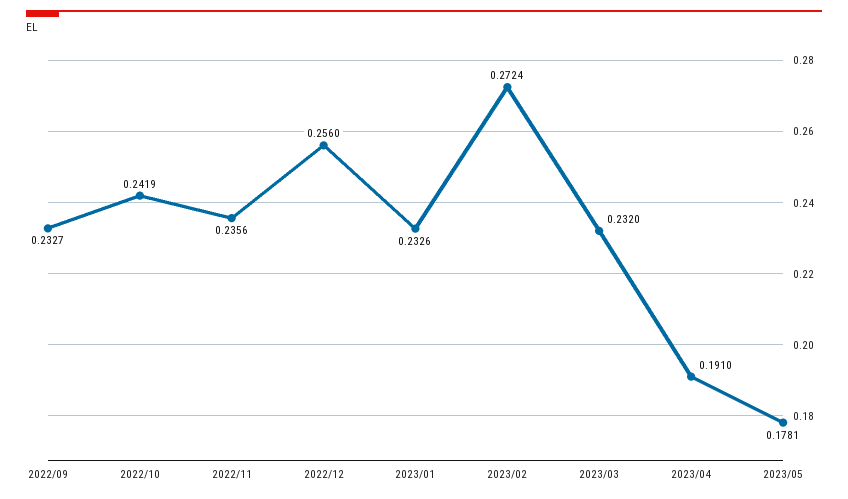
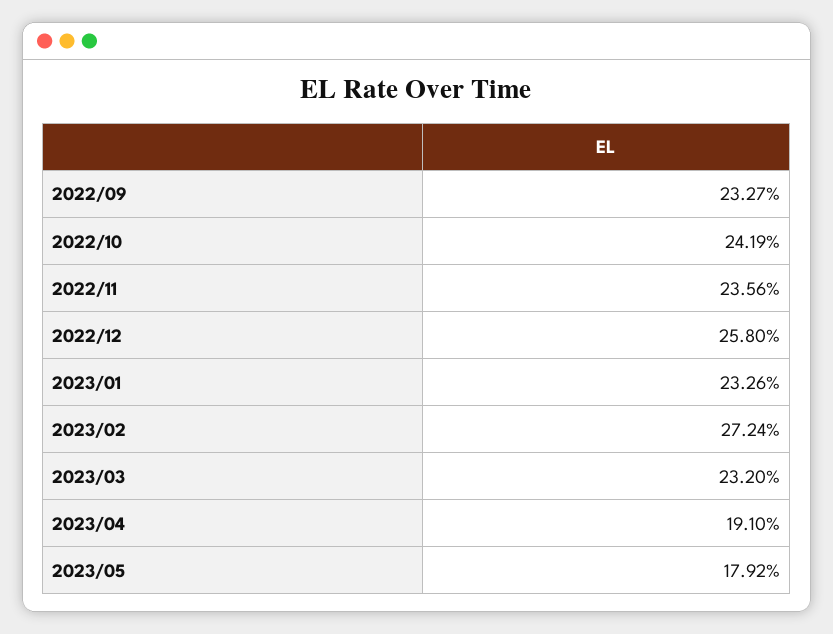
  {
    "2022/09": 0.2327,
    "2022/10": 0.2419,
    "2022/11": 0.2356,
-   "2022/12": 0.256,
+   "2022/12": 0.258,
    "2023/01": 0.2326,
    "2023/02": 0.2724,
    "2023/03": 0.232,
    "2023/04": 0.191,
-   "2023/05": 0.1781
+   "2023/05": 0.1792
  }

